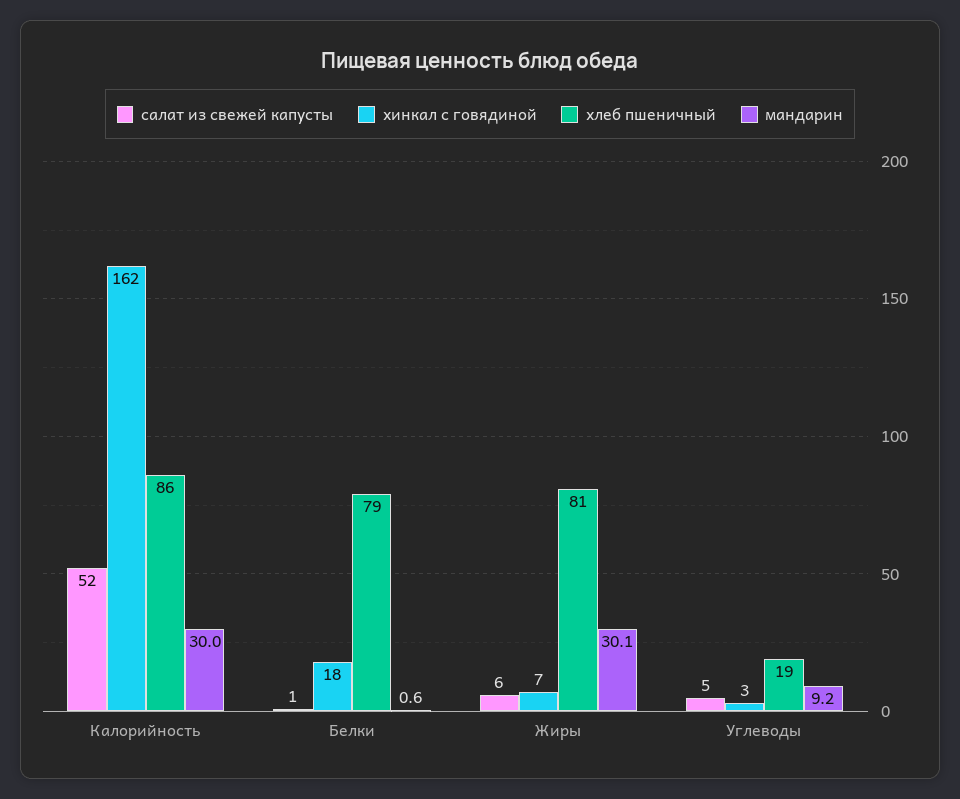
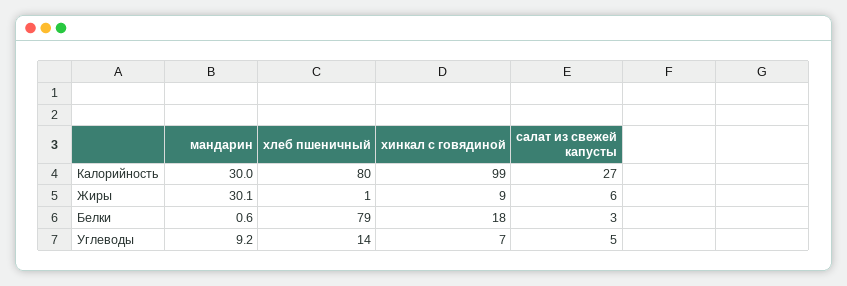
  {
    "салат из свежей капусты": {
-     "Калорийность": 52,
+     "Калорийность": 27,
-     "Белки": 1,
+     "Белки": 3,
      "Жиры": 6,
      "Углеводы": 5
    },
    "хинкал с говядиной": {
-     "Калорийность": 162,
+     "Калорийность": 99,
      "Белки": 18,
-     "Жиры": 7,
+     "Жиры": 9,
-     "Углеводы": 3
+     "Углеводы": 7
    },
    "хлеб пшеничный": {
-     "Калорийность": 86,
+     "Калорийность": 80,
      "Белки": 79,
-     "Жиры": 81,
+     "Жиры": 1,
-     "Углеводы": 19
+     "Углеводы": 14
    },
    "мандарин": {
      "Калорийность": 30,
      "Белки": 0.6,
      "Жиры": 30.1,
      "Углеводы": 9.2
    }
  }

